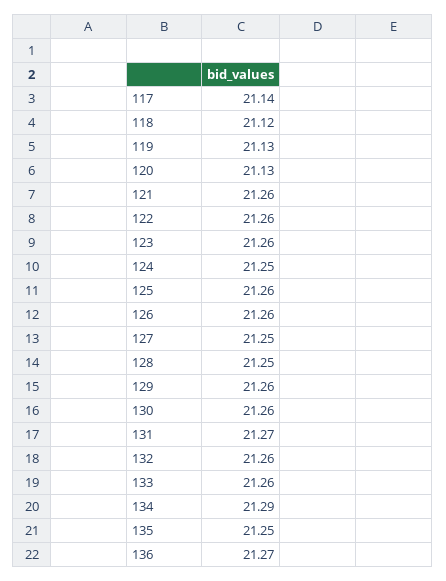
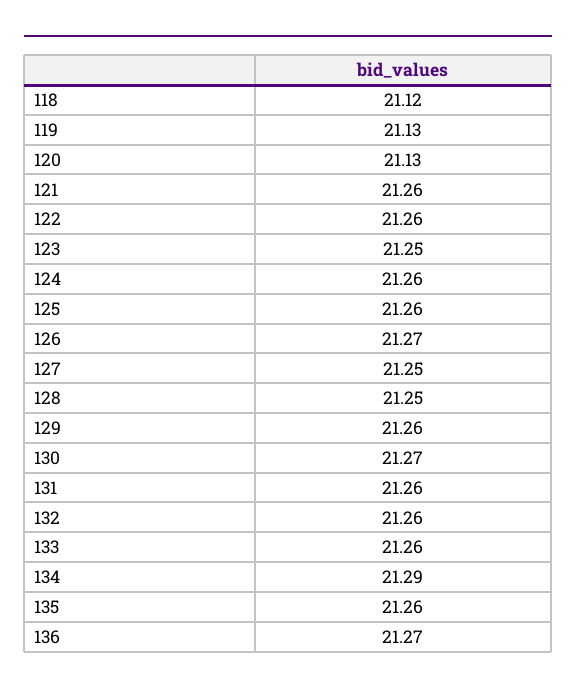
  {
-   "117": 21.14,
    "118": 21.12,
    "119": 21.13,
    "120": 21.13,
    "121": 21.26,
    "122": 21.26,
-   "123": 21.26,
+   "123": 21.25,
-   "124": 21.25,
+   "124": 21.26,
    "125": 21.26,
-   "126": 21.26,
+   "126": 21.27,
    "127": 21.25,
    "128": 21.25,
    "129": 21.26,
-   "130": 21.26,
+   "130": 21.27,
-   "131": 21.27,
+   "131": 21.26,
    "132": 21.26,
    "133": 21.26,
    "134": 21.29,
-   "135": 21.25,
+   "135": 21.26,
    "136": 21.27
  }

